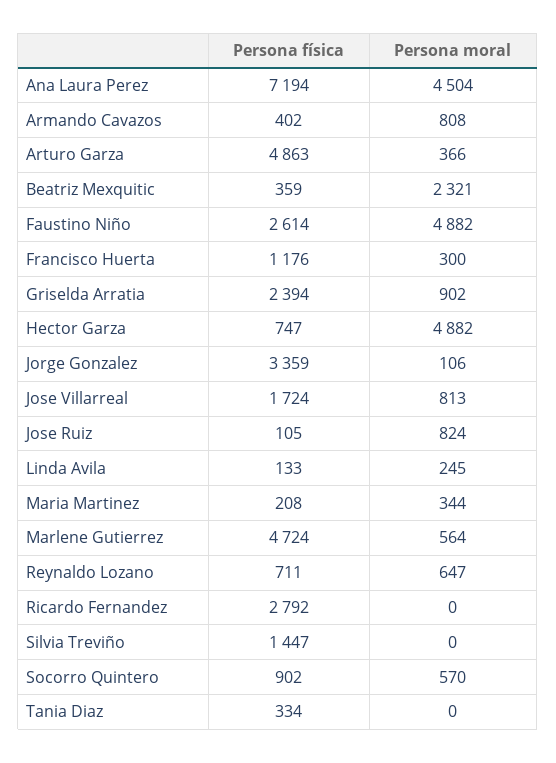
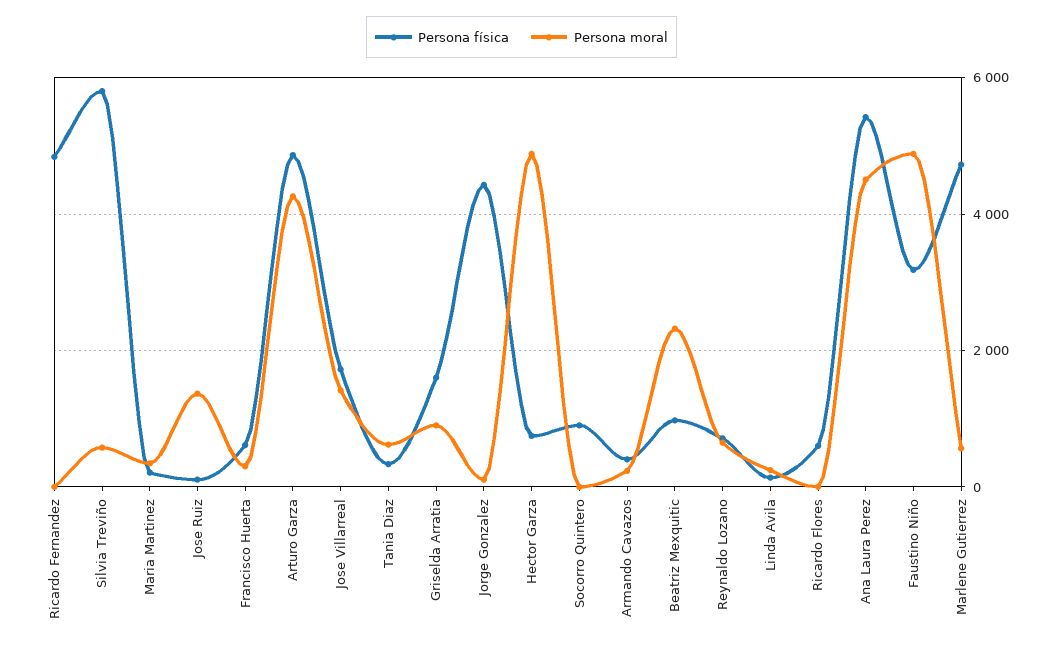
  {
    "Persona física": {
-     "Ana Laura Perez": 7194,
+     "Ana Laura Perez": 5400,
      "Armando Cavazos": 402,
      "Arturo Garza": 4863,
-     "Beatriz Mexquitic": 359,
+     "Beatriz Mexquitic": 1000,
-     "Faustino Niño": 2614,
+     "Faustino Niño": 3200,
-     "Francisco Huerta": 1176,
+     "Francisco Huerta": 600,
-     "Griselda Arratia": 2394,
+     "Griselda Arratia": 1600,
      "Hector Garza": 747,
-     "Jorge Gonzalez": 3359,
+     "Jorge Gonzalez": 4400,
      "Jose Villarreal": 1724,
      "Jose Ruiz": 105,
      "Linda Avila": 133,
      "Maria Martinez": 208,
      "Marlene Gutierrez": 4724,
      "Reynaldo Lozano": 711,
-     "Ricardo Fernandez": 2792,
+     "Ricardo Fernandez": 4800,
-     "Silvia Treviño": 1447,
+     "Silvia Treviño": 5800,
      "Socorro Quintero": 902,
-     "Tania Diaz": 334
+     "Tania Diaz": 334,
+     "Ricardo Flores": 600
    },
    "Persona moral": {
      "Ana Laura Perez": 4504,
-     "Armando Cavazos": 808,
+     "Armando Cavazos": 200,
-     "Arturo Garza": 366,
+     "Arturo Garza": 4200,
      "Beatriz Mexquitic": 2321,
      "Faustino Niño": 4882,
      "Francisco Huerta": 300,
      "Griselda Arratia": 902,
      "Hector Garza": 4882,
      "Jorge Gonzalez": 106,
-     "Jose Villarreal": 813,
+     "Jose Villarreal": 1400,
-     "Jose Ruiz": 824,
+     "Jose Ruiz": 1400,
      "Linda Avila": 245,
      "Maria Martinez": 344,
      "Marlene Gutierrez": 564,
      "Reynaldo Lozano": 647,
      "Ricardo Fernandez": 0,
-     "Silvia Treviño": 0,
+     "Silvia Treviño": 600,
-     "Socorro Quintero": 570,
+     "Socorro Quintero": 0,
-     "Tania Diaz": 0
+     "Tania Diaz": 600,
+     "Ricardo Flores": 0
    }
  }

